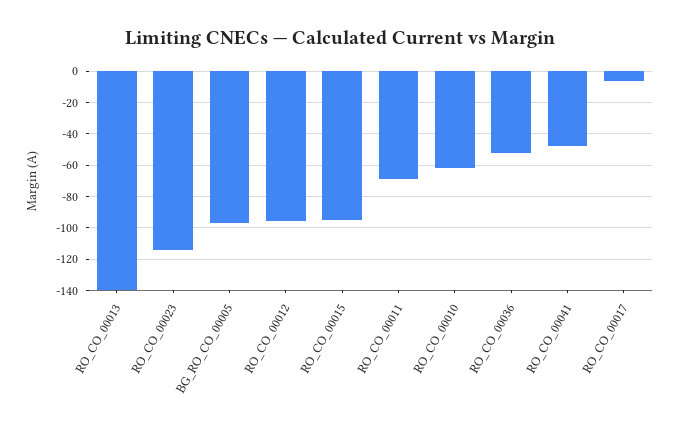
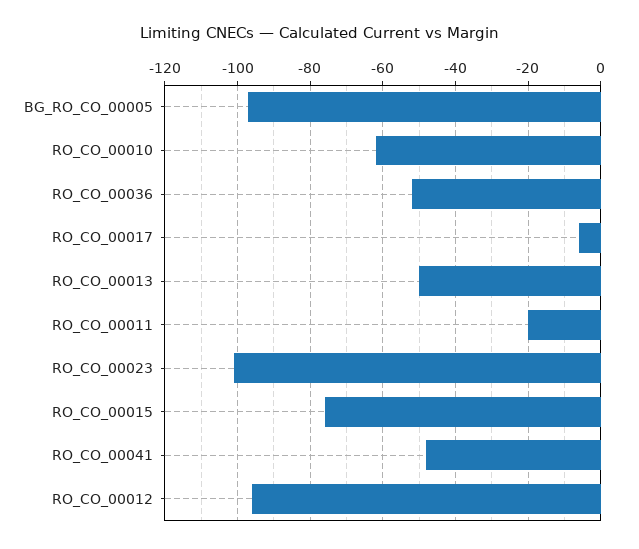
  {
-   "RO_CO_00013": -140,
+   "RO_CO_00013": -50,
-   "RO_CO_00023": -115,
+   "RO_CO_00023": -100,
    "BG_RO_CO_00005": -95,
    "RO_CO_00012": -95,
-   "RO_CO_00015": -95,
+   "RO_CO_00015": -75,
-   "RO_CO_00011": -70,
+   "RO_CO_00011": -20,
    "RO_CO_00010": -60,
    "RO_CO_00036": -50,
    "RO_CO_00041": -50,
    "RO_CO_00017": -5
  }

